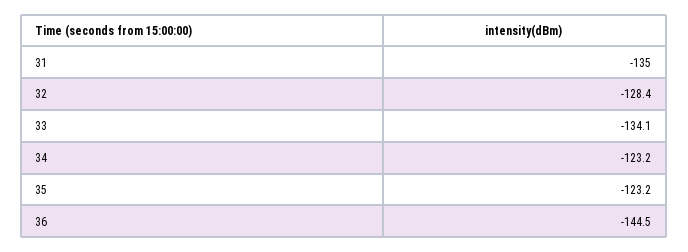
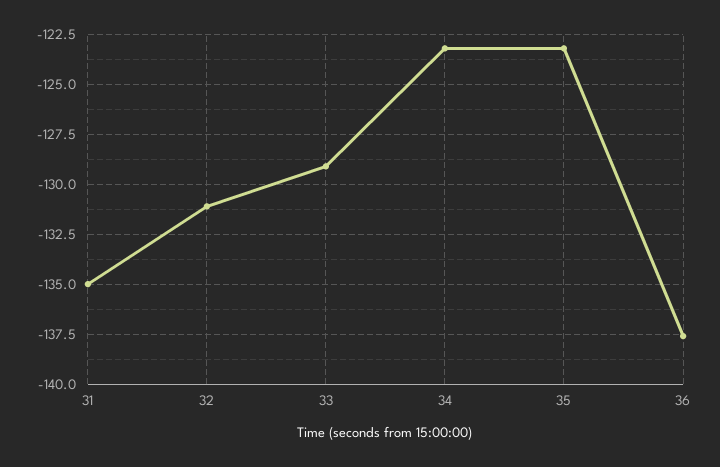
  {
    "31": -135,
-   "32": -128.4,
+   "32": -131,
-   "33": -134.1,
+   "33": -129,
    "34": -123.2,
    "35": -123.2,
-   "36": -144.5
+   "36": -137.5
  }

